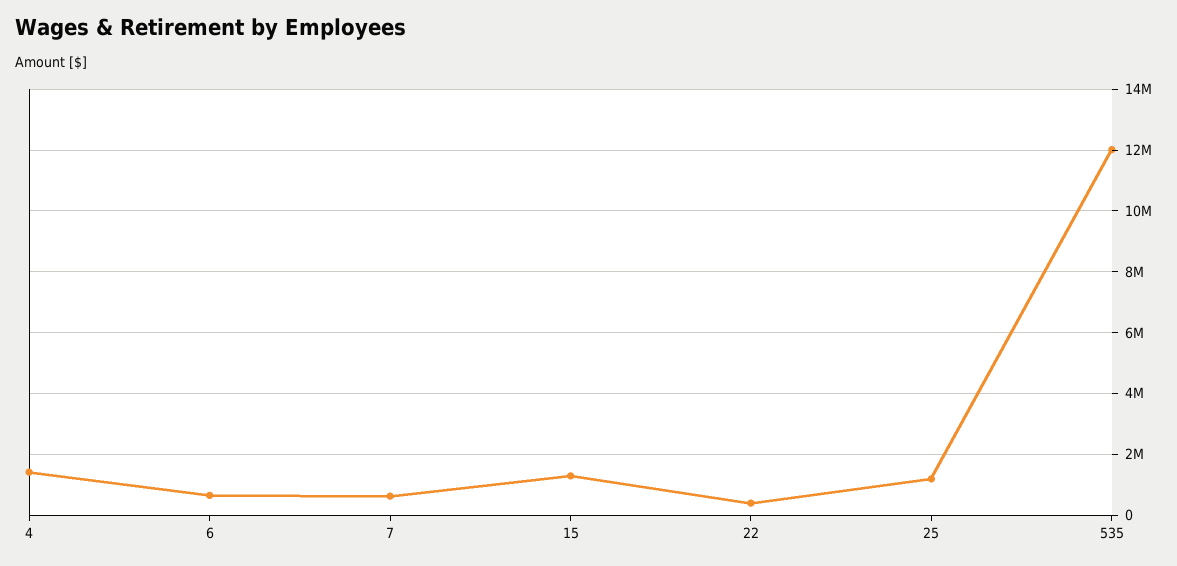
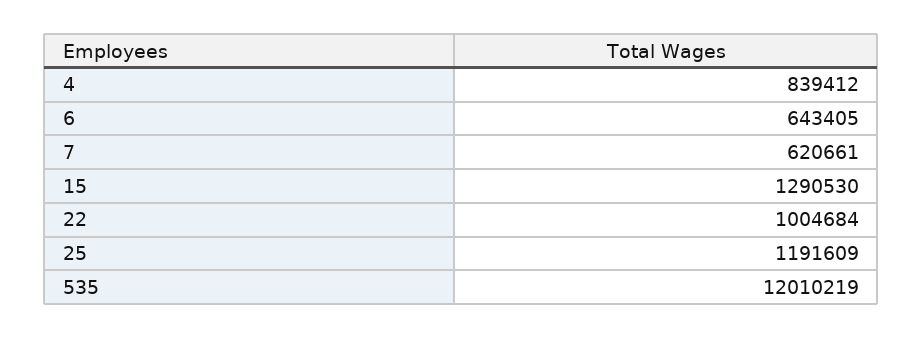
  {
-   "4": 1400000,
+   "4": 839412,
    "6": 643405,
    "7": 620661,
    "15": 1290530,
-   "22": 400000,
+   "22": 1004684,
    "25": 1191609,
    "535": 12010219
  }

